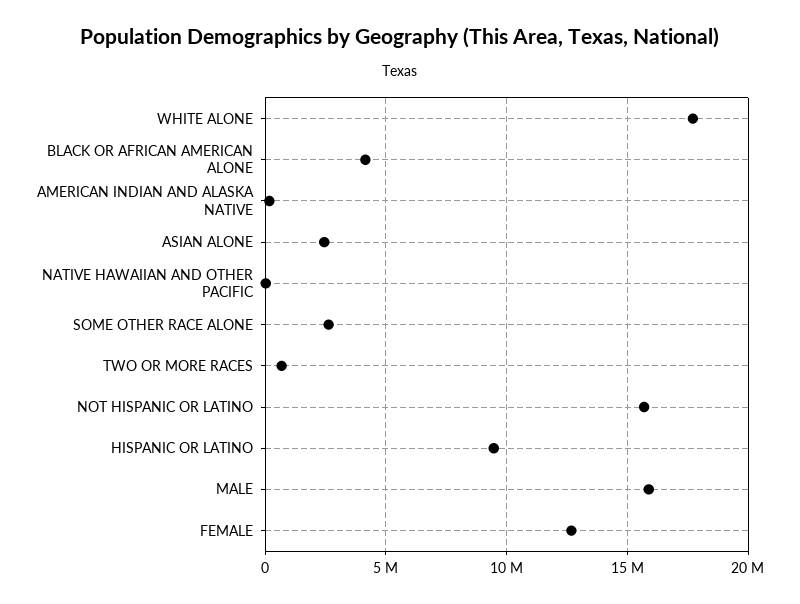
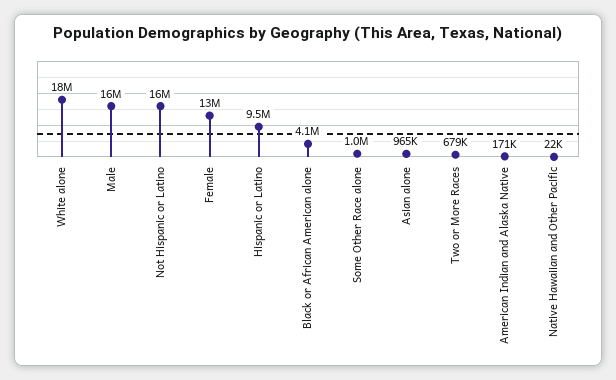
  {
    "WHITE ALONE": 18000000,
    "BLACK OR AFRICAN AMERICAN ALONE": 4100000,
    "AMERICAN INDIAN AND ALASKA NATIVE": 171000,
-   "ASIAN ALONE": 2500000,
+   "ASIAN ALONE": 965000,
    "NATIVE HAWAIIAN AND OTHER PACIFIC": 22000,
-   "SOME OTHER RACE ALONE": 2500000,
+   "SOME OTHER RACE ALONE": 1000000,
    "TWO OR MORE RACES": 679000,
    "NOT HISPANIC OR LATINO": 16000000,
    "HISPANIC OR LATINO": 9500000,
    "MALE": 16000000,
    "FEMALE": 13000000
  }

